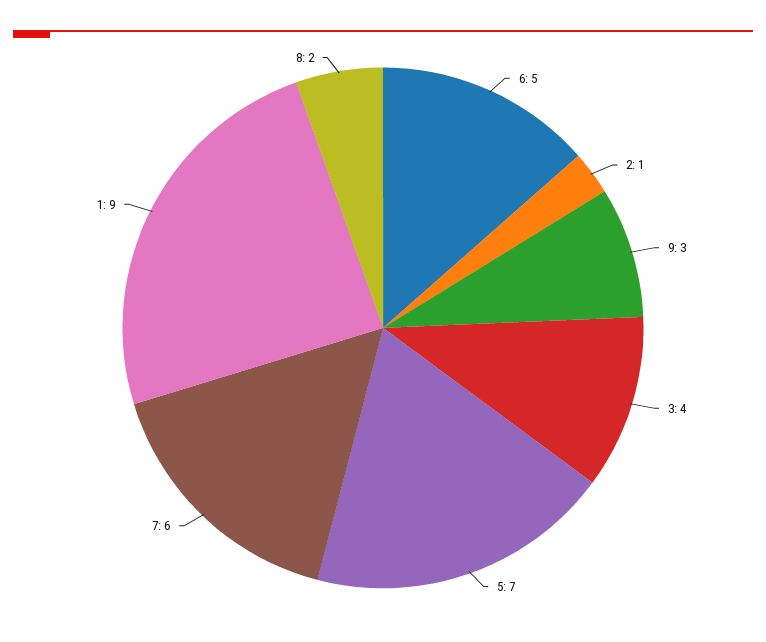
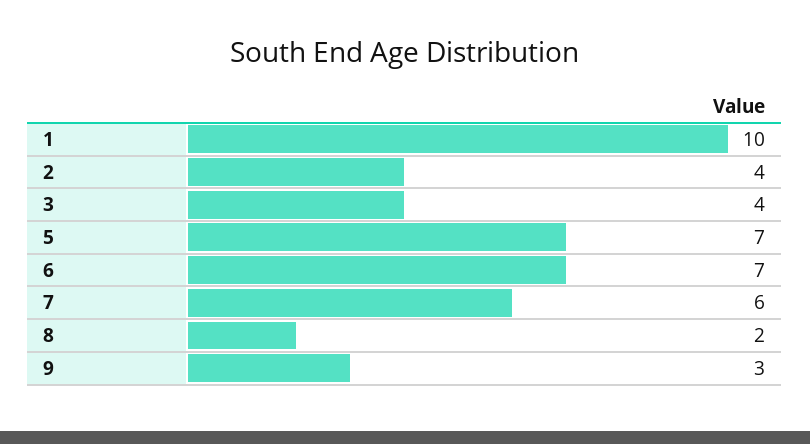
  {
-   "6": 5,
+   "6": 7,
-   "2": 1,
+   "2": 4,
    "9": 3,
    "3": 4,
    "5": 7,
    "7": 6,
-   "1": 9,
+   "1": 10,
    "8": 2
  }

